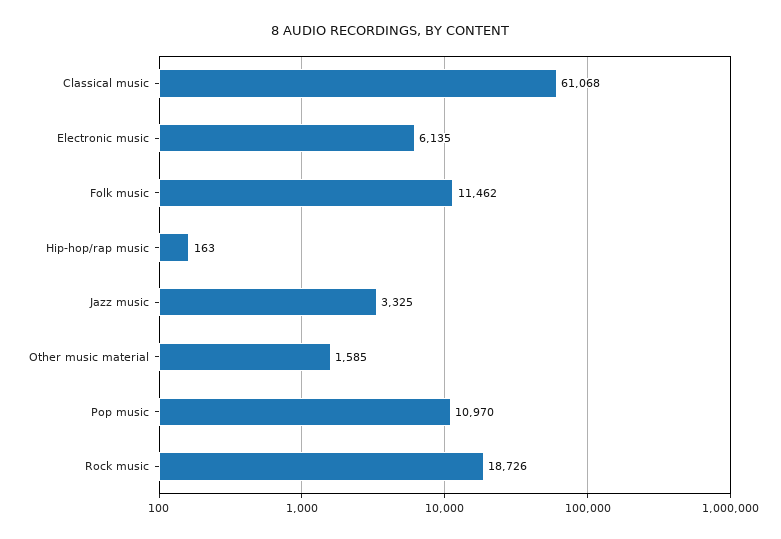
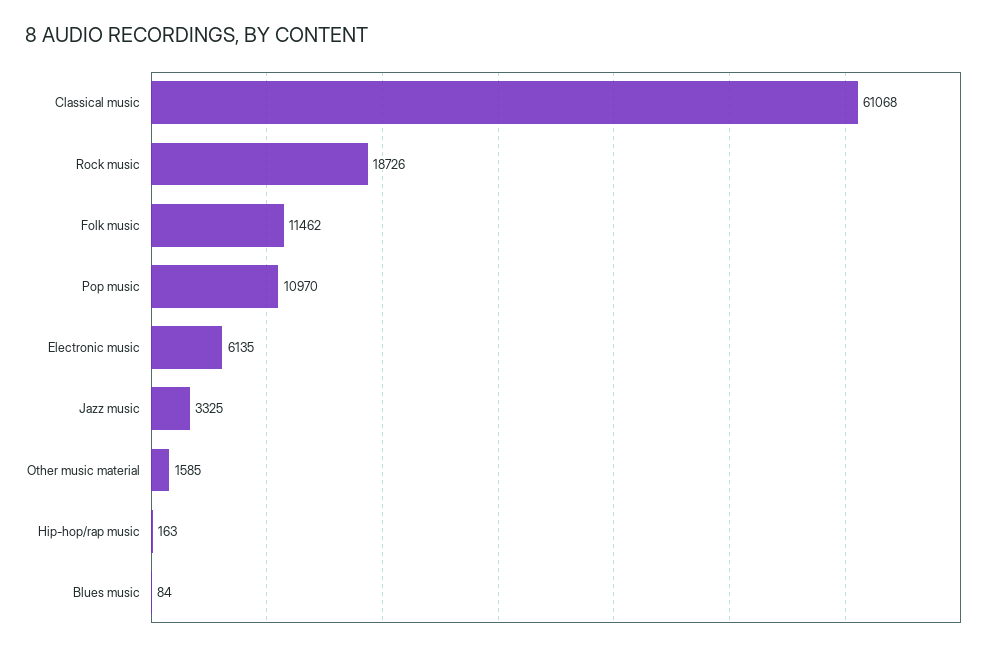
  {
    "Classical music": 61068,
    "Electronic music": 6135,
    "Folk music": 11462,
    "Hip-hop/rap music": 163,
    "Jazz music": 3325,
    "Other music material": 1585,
    "Pop music": 10970,
-   "Rock music": 18726
+   "Rock music": 18726,
+   "Blues music": 84
  }

